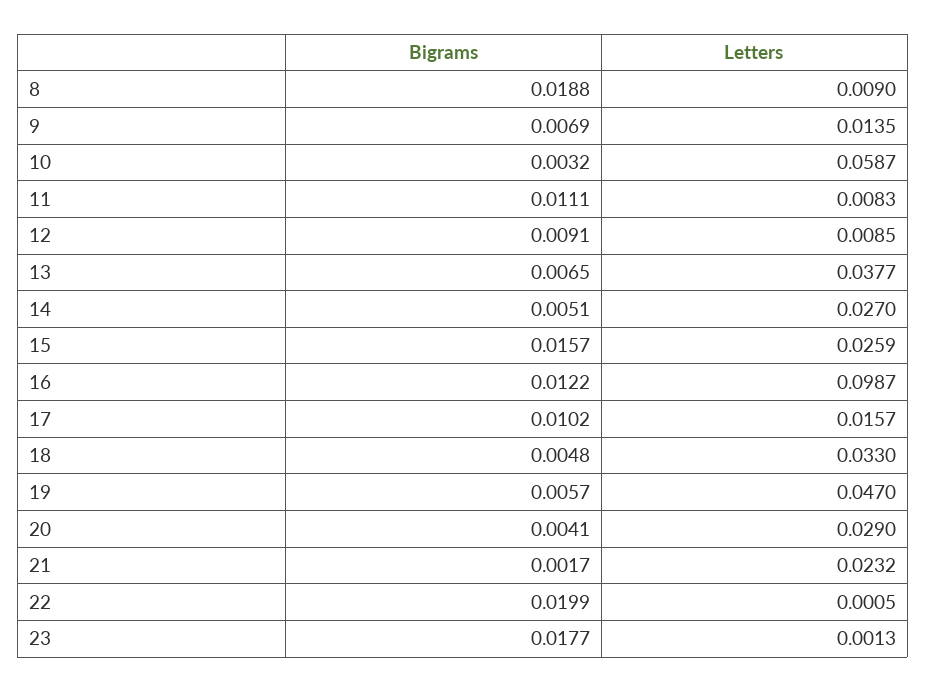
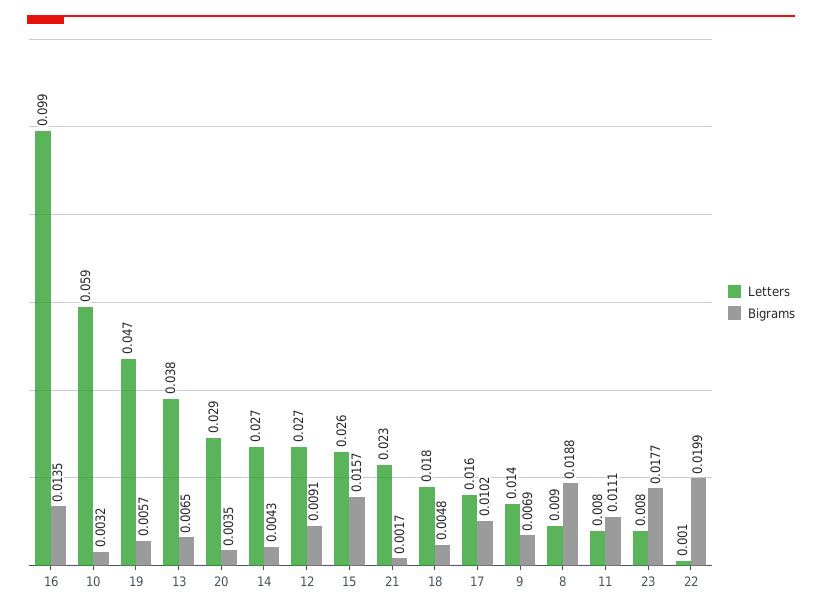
  {
    "Bigrams": {
      "8": 0.0188,
      "9": 0.0069,
      "10": 0.0032,
      "11": 0.0111,
      "12": 0.0091,
      "13": 0.0065,
-     "14": 0.0051,
+     "14": 0.0043,
      "15": 0.0157,
-     "16": 0.0122,
+     "16": 0.0135,
      "17": 0.0102,
      "18": 0.0048,
      "19": 0.0057,
-     "20": 0.0041,
+     "20": 0.0035,
      "21": 0.0017,
      "22": 0.0199,
      "23": 0.0177
    },
    "Letters": {
      "8": 0.009,
      "9": 0.0135,
      "10": 0.0587,
      "11": 0.0083,
-     "12": 0.0085,
+     "12": 0.027,
      "13": 0.0377,
      "14": 0.027,
      "15": 0.0259,
      "16": 0.0987,
      "17": 0.0157,
-     "18": 0.033,
+     "18": 0.018,
      "19": 0.047,
      "20": 0.029,
      "21": 0.0232,
      "22": 0.0005,
-     "23": 0.0013
+     "23": 0.008
    }
  }

